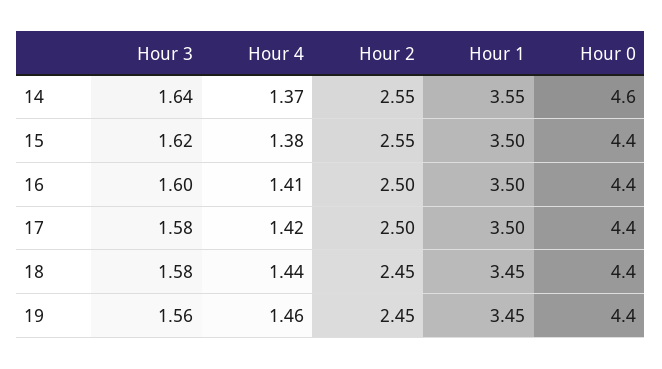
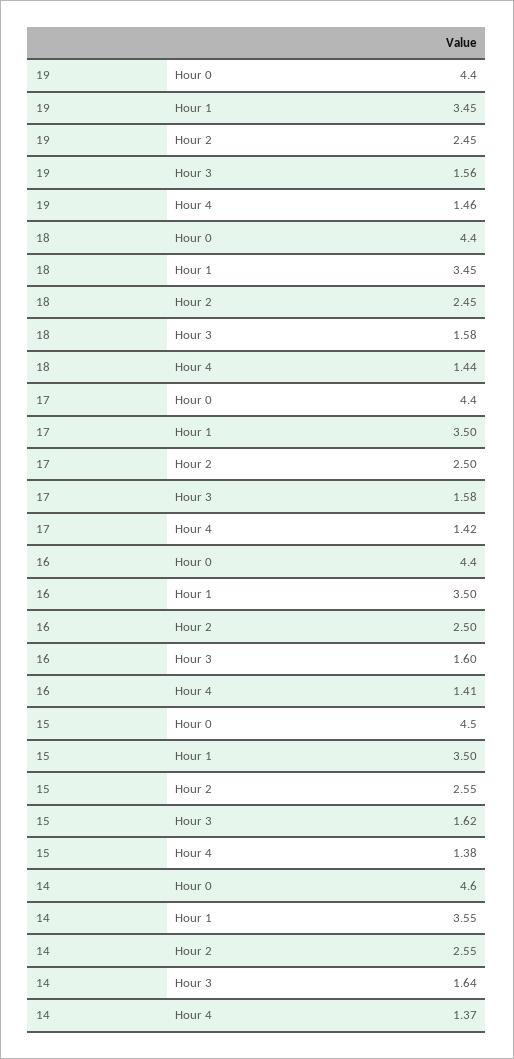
  {
    "Hour 3": {
      "14": 1.64,
      "15": 1.62,
      "16": 1.6,
      "17": 1.58,
      "18": 1.58,
      "19": 1.56
    },
    "Hour 4": {
      "14": 1.37,
      "15": 1.38,
      "16": 1.41,
      "17": 1.42,
      "18": 1.44,
      "19": 1.46
    },
    "Hour 2": {
      "14": 2.55,
      "15": 2.55,
      "16": 2.5,
      "17": 2.5,
      "18": 2.45,
      "19": 2.45
    },
    "Hour 1": {
      "14": 3.55,
      "15": 3.5,
      "16": 3.5,
      "17": 3.5,
      "18": 3.45,
      "19": 3.45
    },
    "Hour 0": {
      "14": 4.6,
-     "15": 4.4,
+     "15": 4.5,
      "16": 4.4,
      "17": 4.4,
      "18": 4.4,
      "19": 4.4
    }
  }

